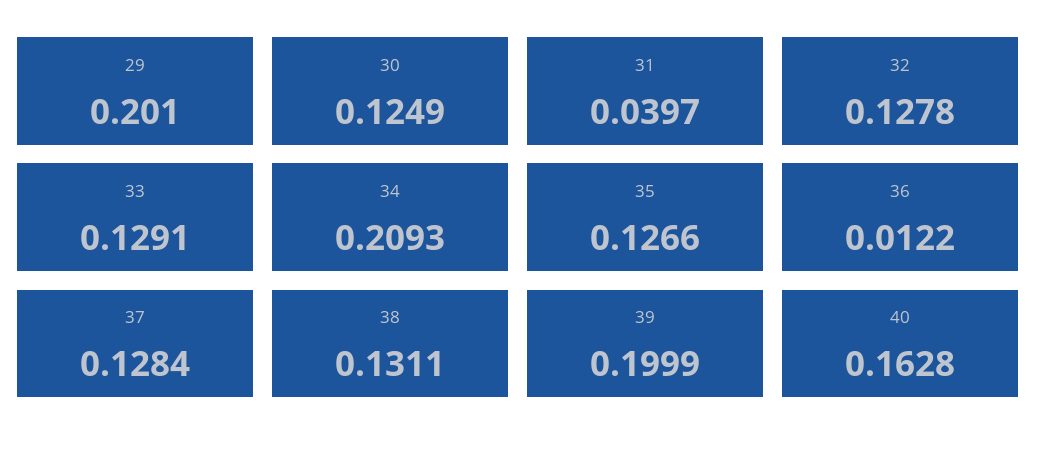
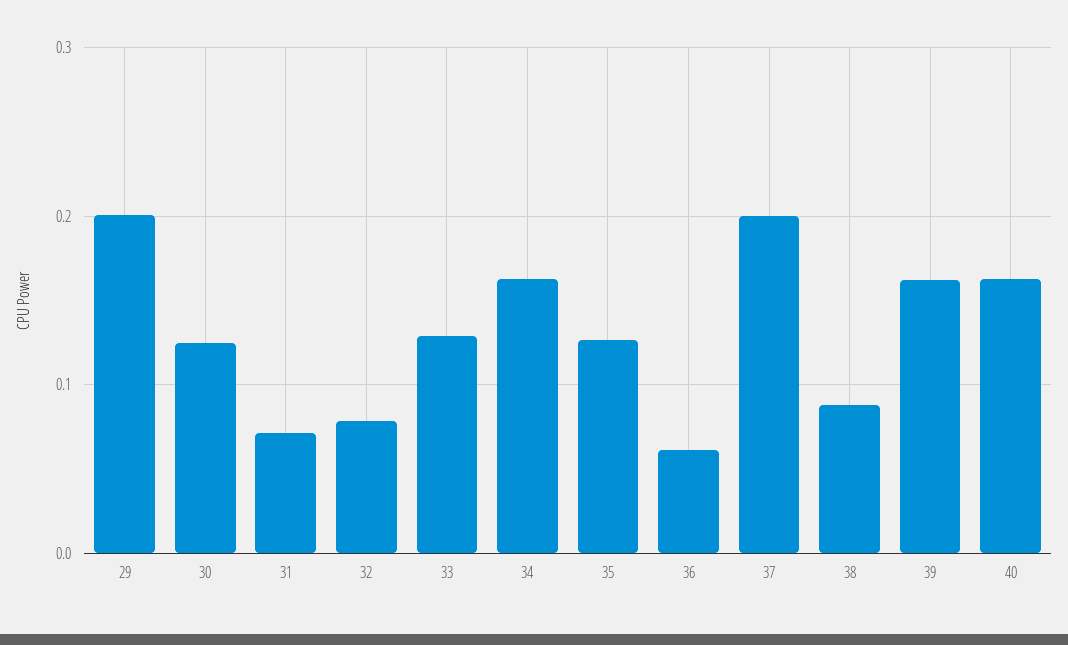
  {
    "29": 0.201,
    "30": 0.1249,
-   "31": 0.0397,
+   "31": 0.07,
-   "32": 0.1278,
+   "32": 0.08,
    "33": 0.1291,
-   "34": 0.2093,
+   "34": 0.16,
    "35": 0.1266,
-   "36": 0.0122,
+   "36": 0.06,
-   "37": 0.1284,
+   "37": 0.2,
-   "38": 0.1311,
+   "38": 0.09,
-   "39": 0.1999,
+   "39": 0.16,
    "40": 0.1628
  }

